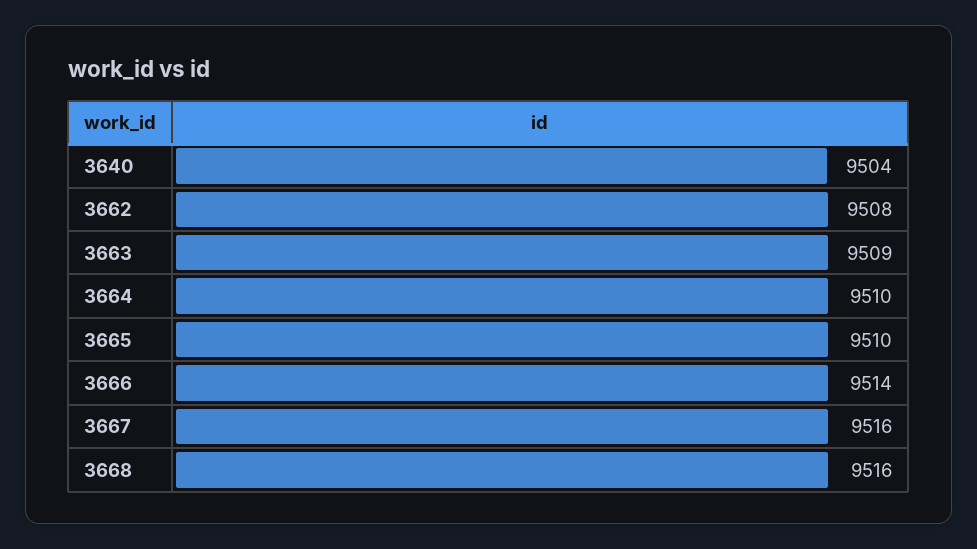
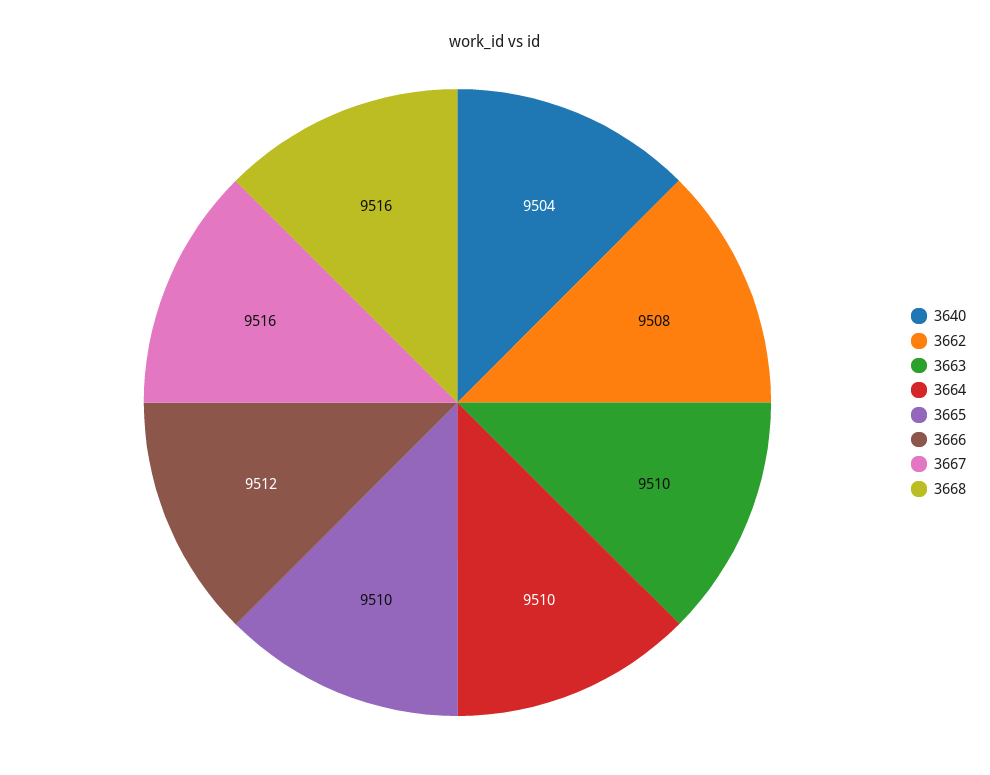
  {
    "3640": 9504,
    "3662": 9508,
-   "3663": 9509,
+   "3663": 9510,
    "3664": 9510,
    "3665": 9510,
-   "3666": 9514,
+   "3666": 9512,
    "3667": 9516,
    "3668": 9516
  }

